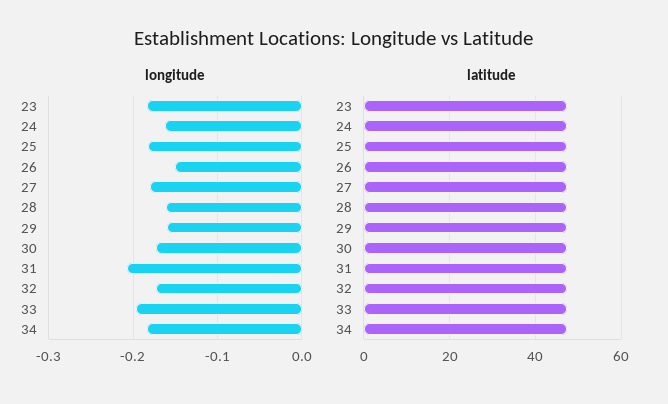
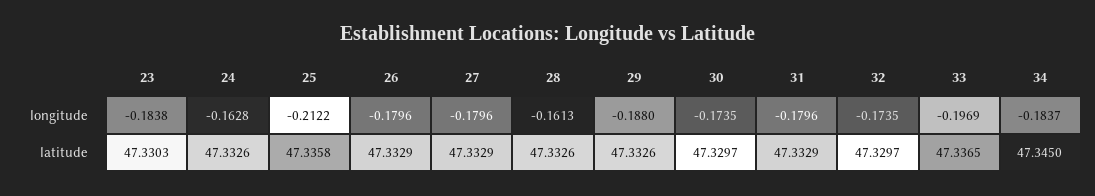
  {
    "longitude": {
      "23": -0.1838,
      "24": -0.1628,
-     "25": -0.18,
+     "25": -0.2122,
-     "26": -0.15,
+     "26": -0.1796,
      "27": -0.1796,
      "28": -0.1613,
-     "29": -0.16,
+     "29": -0.188,
      "30": -0.1735,
-     "31": -0.21,
+     "31": -0.1796,
      "32": -0.1735,
      "33": -0.1969,
      "34": -0.1837
    },
    "latitude": {
      "23": 47.3303,
      "24": 47.3326,
      "25": 47.3358,
      "26": 47.3329,
      "27": 47.3329,
      "28": 47.3326,
      "29": 47.3326,
      "30": 47.3297,
      "31": 47.3329,
      "32": 47.3297,
      "33": 47.3365,
      "34": 47.345
    }
  }

